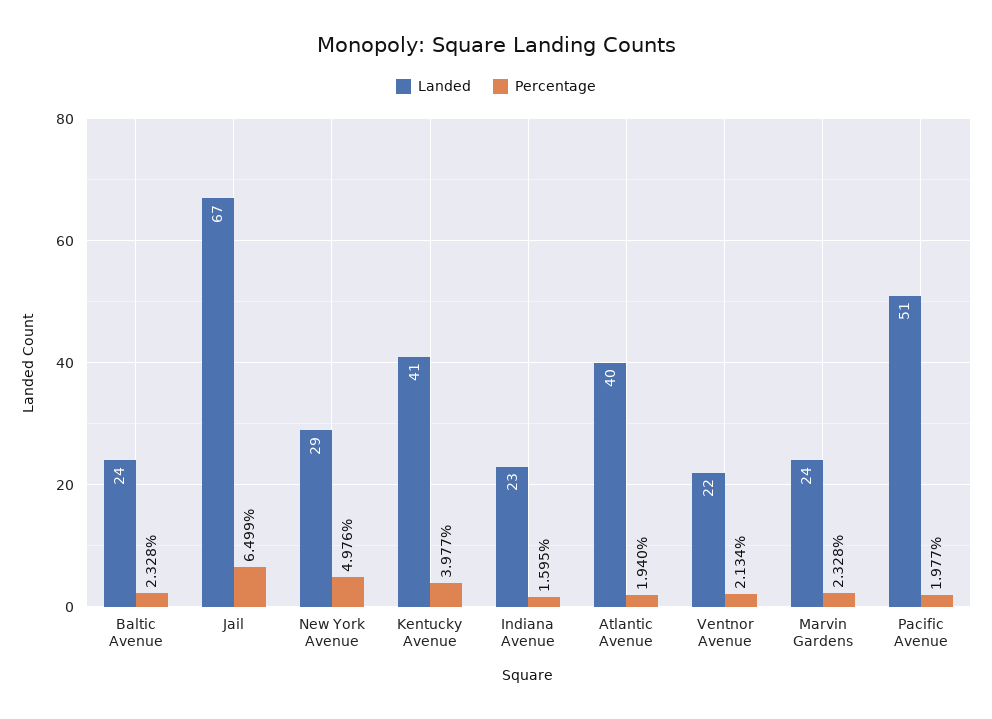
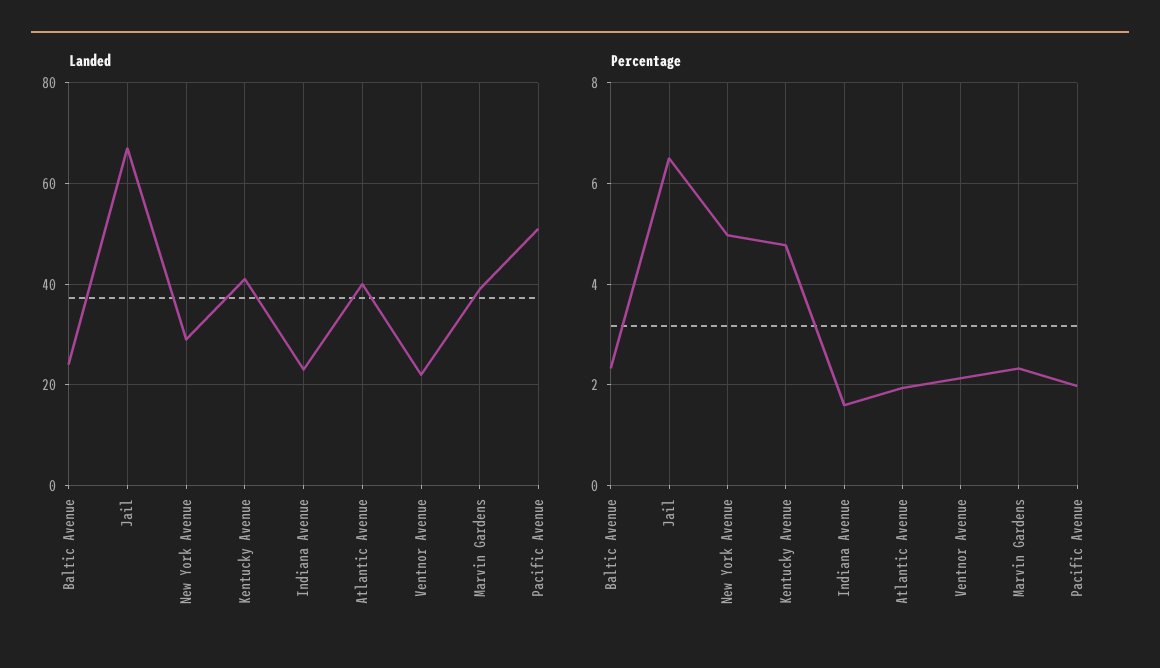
  {
    "Landed": {
      "Baltic Avenue": 24,
      "Jail": 67,
      "New York Avenue": 29,
      "Kentucky Avenue": 41,
      "Indiana Avenue": 23,
      "Atlantic Avenue": 40,
      "Ventnor Avenue": 22,
-     "Marvin Gardens": 24,
+     "Marvin Gardens": 40,
      "Pacific Avenue": 51
    },
    "Percentage": {
      "Baltic Avenue": 2.328,
      "Jail": 6.499,
      "New York Avenue": 4.976,
-     "Kentucky Avenue": 3.977,
+     "Kentucky Avenue": 4.8,
      "Indiana Avenue": 1.595,
      "Atlantic Avenue": 1.94,
      "Ventnor Avenue": 2.134,
      "Marvin Gardens": 2.328,
      "Pacific Avenue": 1.977
    }
  }

